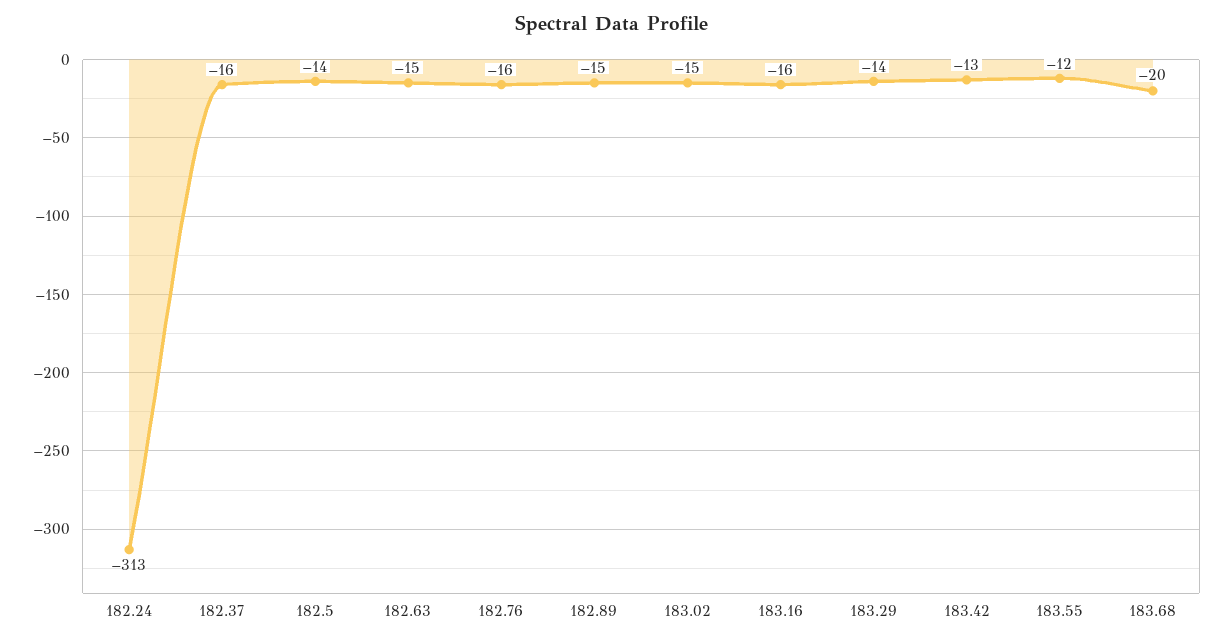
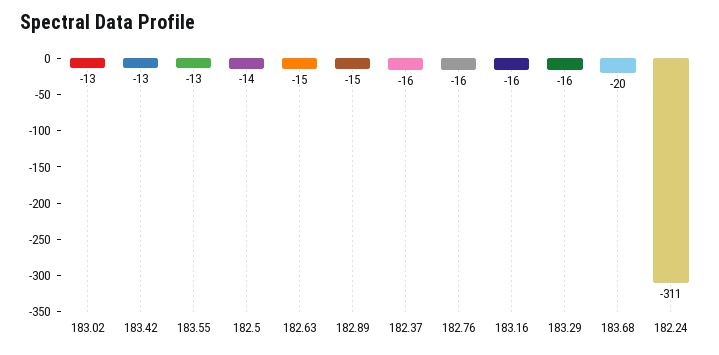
  {
-   "182.24": -313,
+   "182.24": -311,
    "182.37": -16,
    "182.5": -14,
    "182.63": -15,
    "182.76": -16,
    "182.89": -15,
-   "183.02": -15,
+   "183.02": -13,
    "183.16": -16,
-   "183.29": -14,
+   "183.29": -16,
    "183.42": -13,
-   "183.55": -12,
+   "183.55": -13,
    "183.68": -20
  }

